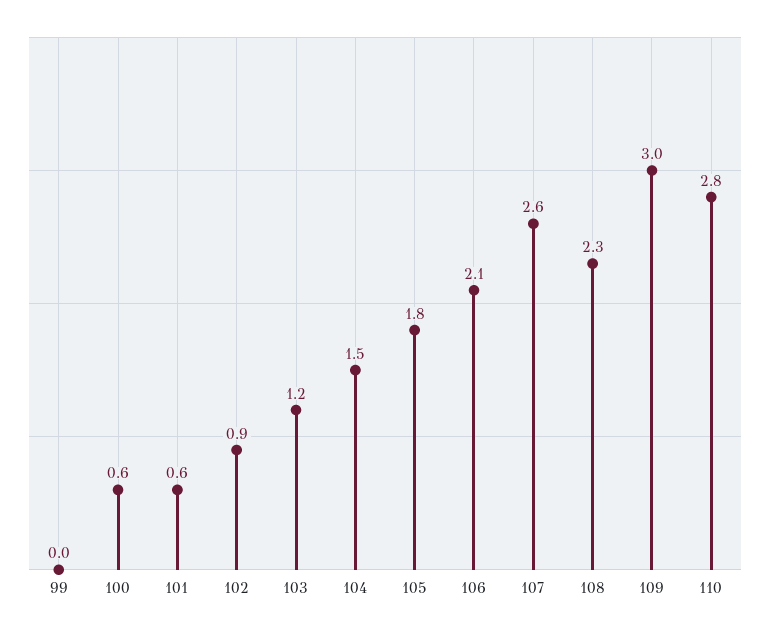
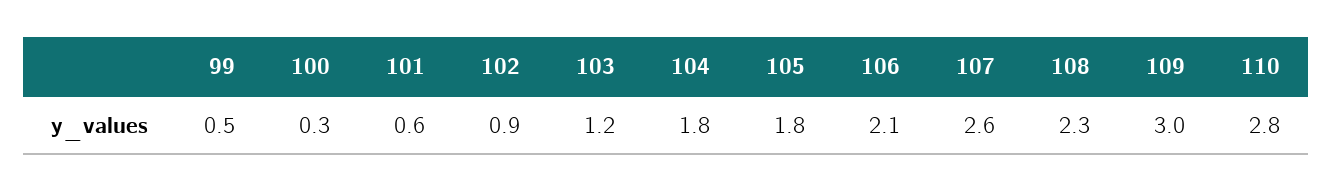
  {
-   "99": 0,
+   "99": 0.5,
-   "100": 0.6,
+   "100": 0.3,
    "101": 0.6,
    "102": 0.9,
    "103": 1.2,
-   "104": 1.5,
+   "104": 1.8,
    "105": 1.8,
    "106": 2.1,
    "107": 2.6,
    "108": 2.3,
    "109": 3,
    "110": 2.8
  }

